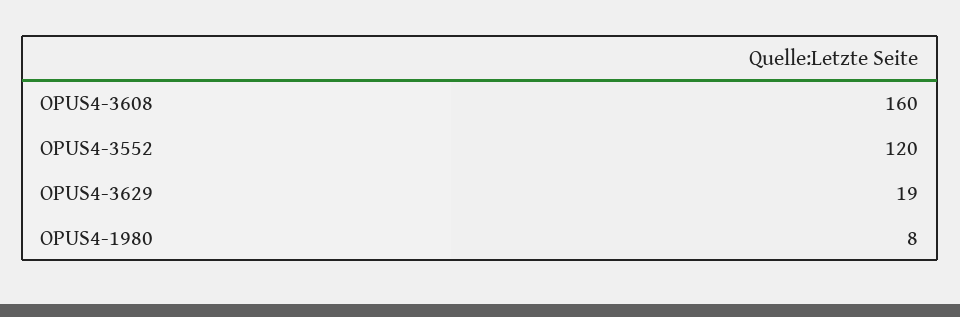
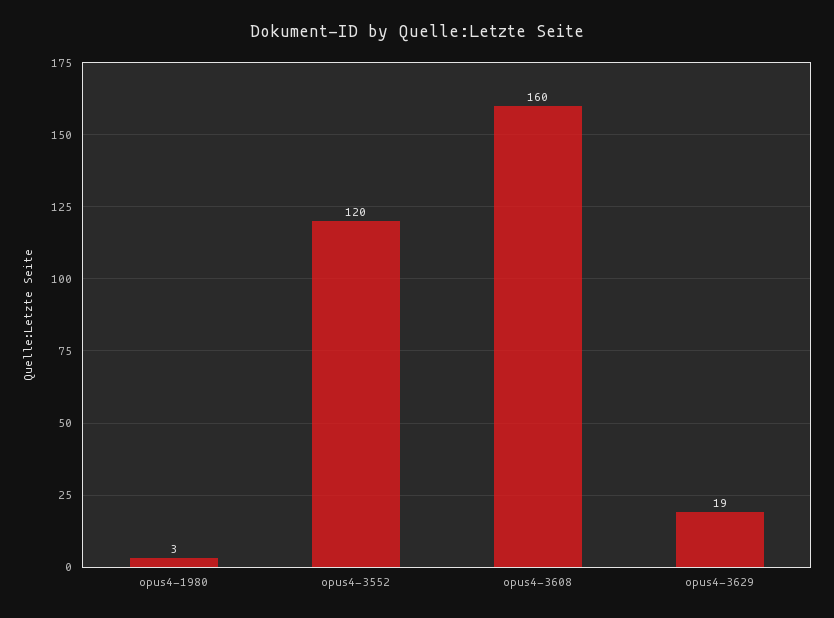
  {
    "OPUS4-3608": 160,
    "OPUS4-3552": 120,
    "OPUS4-3629": 19,
-   "OPUS4-1980": 8
+   "OPUS4-1980": 3
  }

